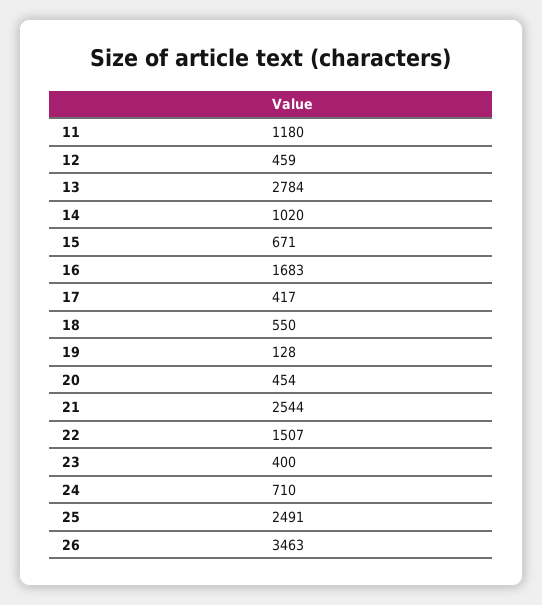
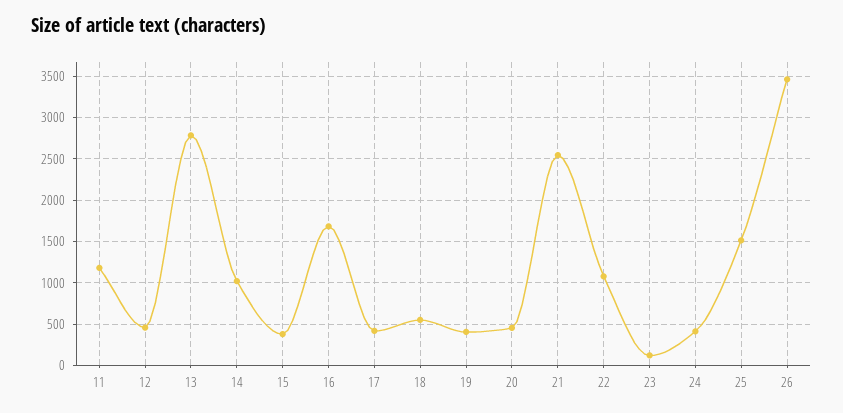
  {
    "11": 1180,
    "12": 459,
    "13": 2784,
    "14": 1020,
-   "15": 671,
+   "15": 400,
    "16": 1683,
    "17": 417,
    "18": 550,
-   "19": 128,
+   "19": 400,
    "20": 454,
    "21": 2544,
-   "22": 1507,
+   "22": 1100,
-   "23": 400,
+   "23": 100,
-   "24": 710,
+   "24": 400,
-   "25": 2491,
+   "25": 1500,
    "26": 3463
  }

